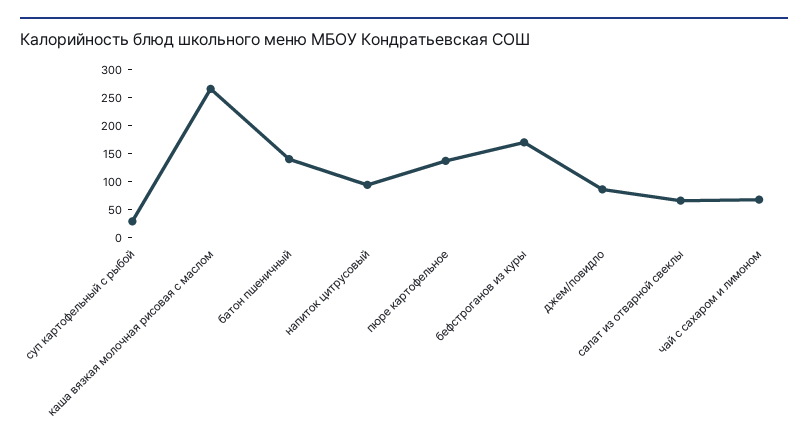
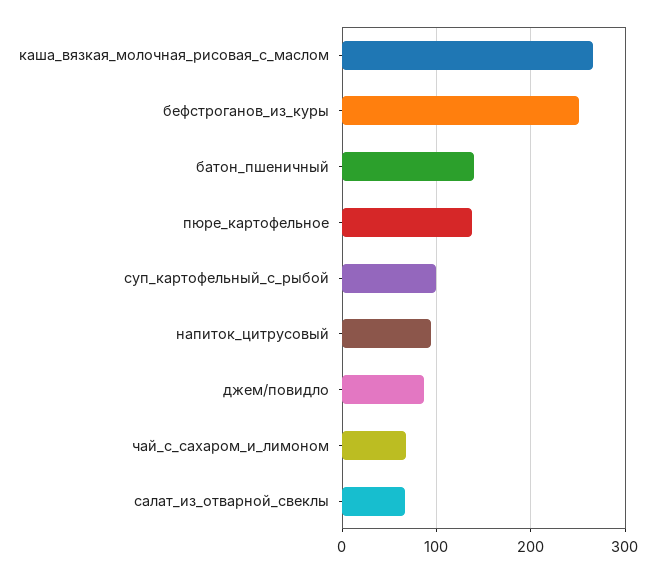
  {
-   "суп картофельный с рыбой": 25,
+   "суп картофельный с рыбой": 100,
    "каша вязкая молочная рисовая с маслом": 270,
    "батон пшеничный": 140,
    "напиток цитрусовый": 90,
    "пюре картофельное": 140,
-   "бефстроганов из куры": 175,
+   "бефстроганов из куры": 250,
    "джем/повидло": 90,
    "салат из отварной свеклы": 70,
    "чай с сахаром и лимоном": 70
  }

